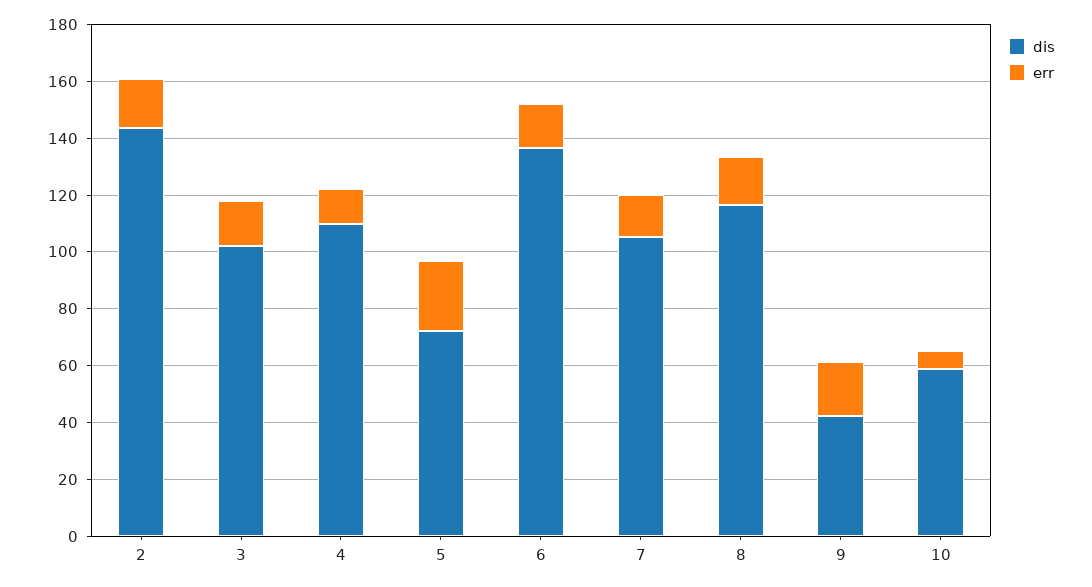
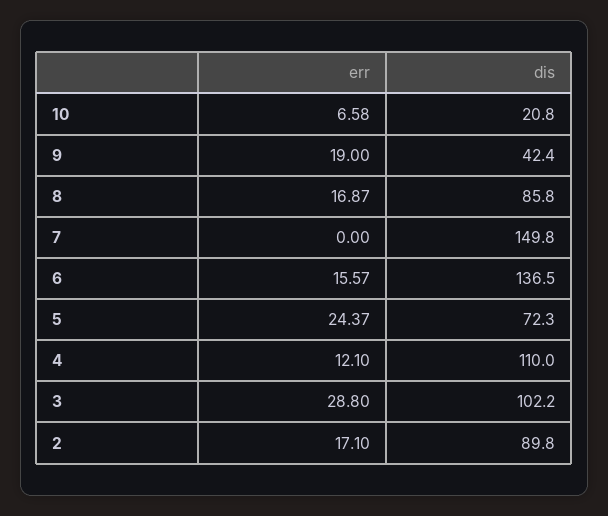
  {
    "dis": {
-     "2": 145,
+     "2": 89.8,
      "3": 102.2,
      "4": 110,
      "5": 72.3,
      "6": 136.5,
-     "7": 105,
+     "7": 149.8,
-     "8": 115,
+     "8": 85.8,
      "9": 42.4,
-     "10": 60
+     "10": 20.8
    },
    "err": {
      "2": 17.1,
-     "3": 15,
+     "3": 28.8,
      "4": 12.1,
      "5": 24.37,
      "6": 15.57,
-     "7": 15,
+     "7": 0,
      "8": 16.87,
      "9": 19,
      "10": 6.58
    }
  }

